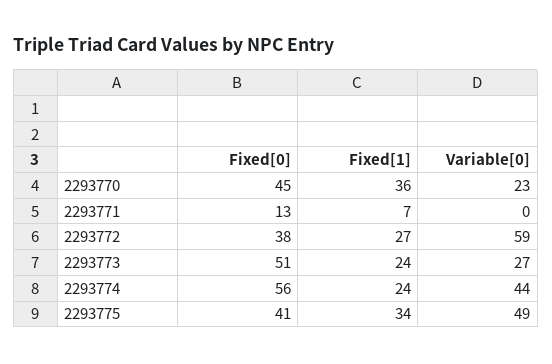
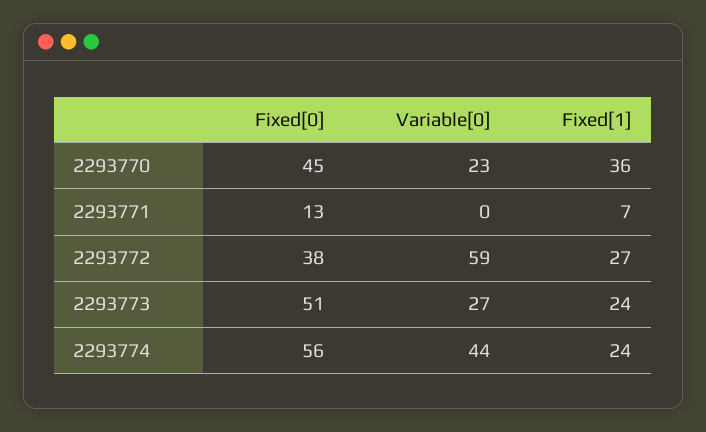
  {
    "Fixed[0]": {
      "2293770": 45,
      "2293771": 13,
      "2293772": 38,
      "2293773": 51,
-     "2293774": 56,
+     "2293774": 56
-     "2293775": 41
    },
    "Fixed[1]": {
      "2293770": 36,
      "2293771": 7,
      "2293772": 27,
      "2293773": 24,
-     "2293774": 24,
+     "2293774": 24
-     "2293775": 34
    },
    "Variable[0]": {
      "2293770": 23,
      "2293771": 0,
      "2293772": 59,
      "2293773": 27,
-     "2293774": 44,
+     "2293774": 44
-     "2293775": 49
    }
  }

